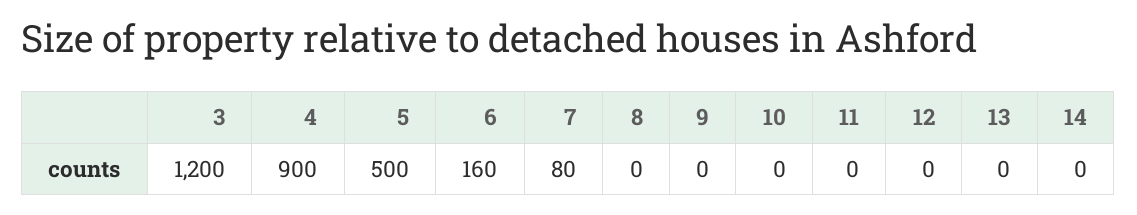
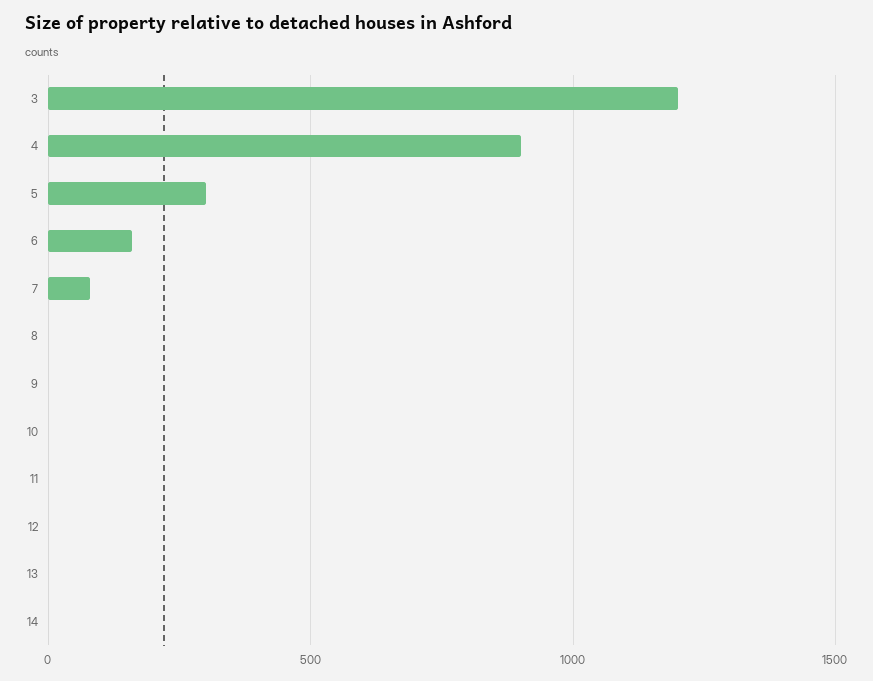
  {
    "3": 1200,
    "4": 900,
-   "5": 500,
+   "5": 300,
    "6": 160,
    "7": 80,
    "8": 0,
    "9": 0,
    "10": 0,
    "11": 0,
    "12": 0,
    "13": 0,
    "14": 0
  }

